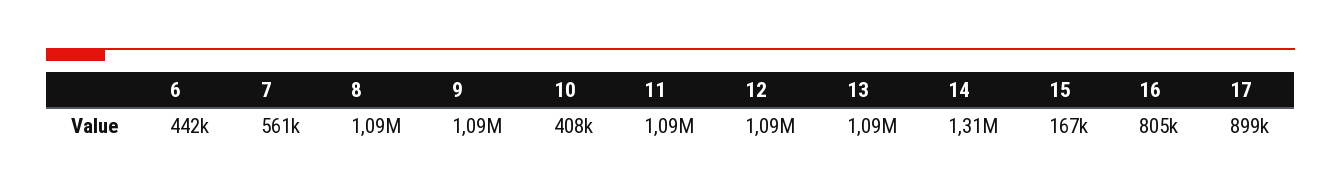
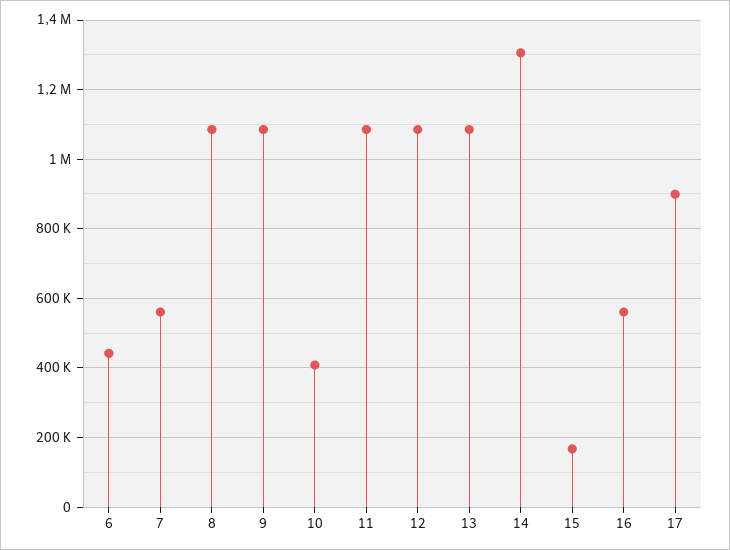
  {
    "6": 442000,
    "7": 561000,
    "8": 1090000,
    "9": 1090000,
    "10": 408000,
    "11": 1090000,
    "12": 1090000,
    "13": 1090000,
    "14": 1310000,
    "15": 167000,
-   "16": 805000,
+   "16": 560000,
    "17": 899000
  }

